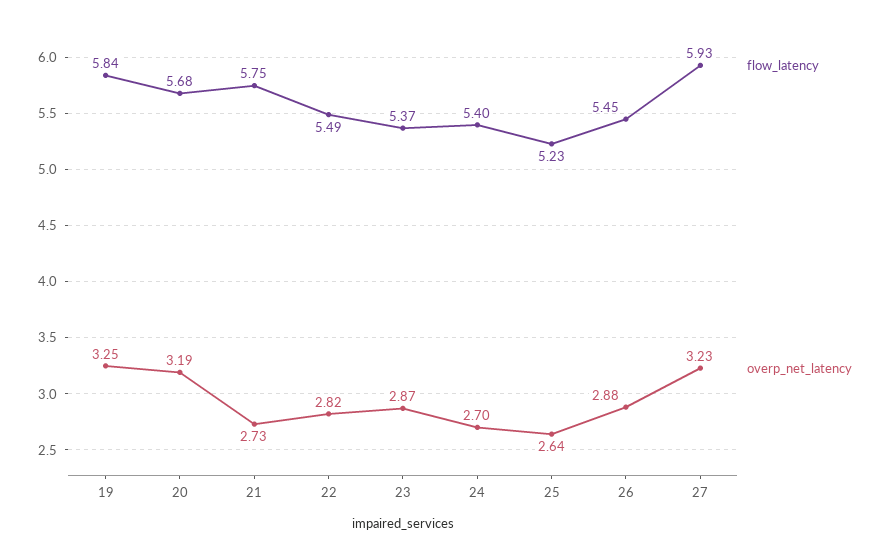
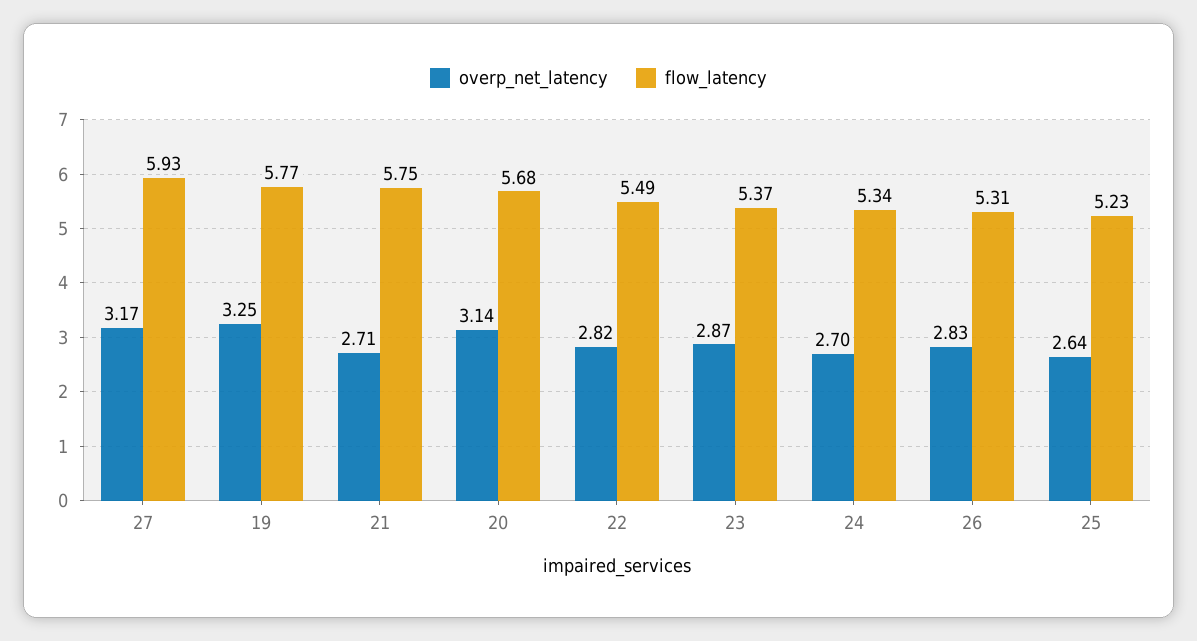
  {
    "flow_latency": {
-     "19": 5.84,
+     "19": 5.77,
      "20": 5.68,
      "21": 5.75,
      "22": 5.49,
      "23": 5.37,
-     "24": 5.4,
+     "24": 5.34,
      "25": 5.23,
-     "26": 5.45,
+     "26": 5.31,
      "27": 5.93
    },
    "overp_net_latency": {
      "19": 3.25,
-     "20": 3.19,
+     "20": 3.14,
-     "21": 2.73,
+     "21": 2.71,
      "22": 2.82,
      "23": 2.87,
      "24": 2.7,
      "25": 2.64,
-     "26": 2.88,
+     "26": 2.83,
-     "27": 3.23
+     "27": 3.17
    }
  }

